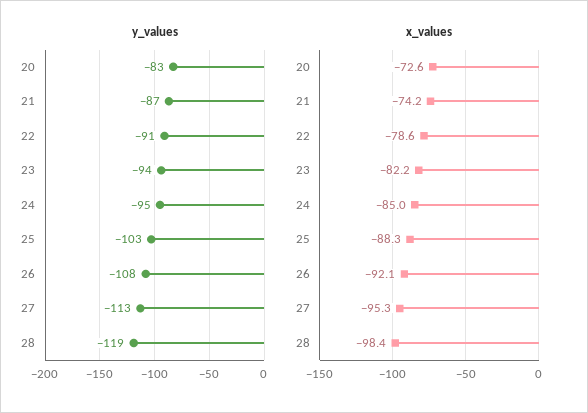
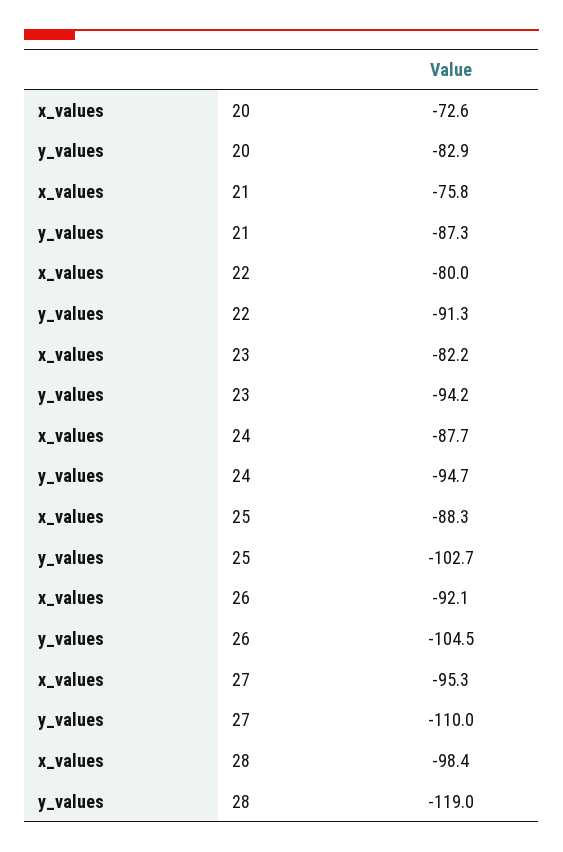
  {
    "y_values": {
      "20": -82.9,
      "21": -87.3,
      "22": -91.3,
      "23": -94.2,
      "24": -94.7,
      "25": -102.7,
-     "26": -108,
+     "26": -104.5,
-     "27": -113,
+     "27": -110,
      "28": -119
    },
    "x_values": {
      "20": -72.6,
-     "21": -74.2,
+     "21": -75.8,
-     "22": -78.6,
+     "22": -80,
      "23": -82.2,
-     "24": -85,
+     "24": -87.7,
      "25": -88.3,
      "26": -92.1,
      "27": -95.3,
      "28": -98.4
    }
  }

